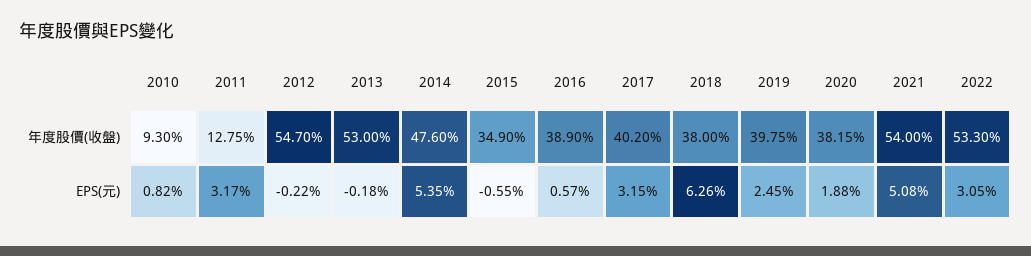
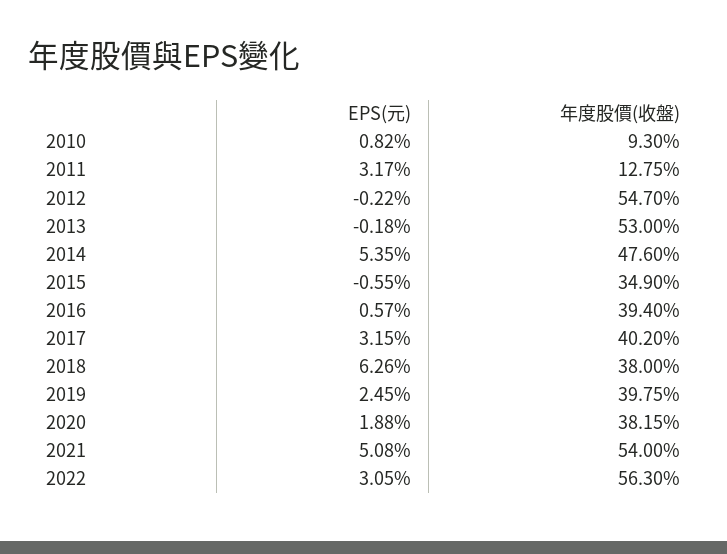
  {
    "2010": {
      "年度股價(收盤)": 9.3,
      "EPS(元)": 0.82
    },
    "2011": {
      "年度股價(收盤)": 12.75,
      "EPS(元)": 3.17
    },
    "2012": {
      "年度股價(收盤)": 54.7,
      "EPS(元)": -0.22
    },
    "2013": {
      "年度股價(收盤)": 53,
      "EPS(元)": -0.18
    },
    "2014": {
      "年度股價(收盤)": 47.6,
      "EPS(元)": 5.35
    },
    "2015": {
      "年度股價(收盤)": 34.9,
      "EPS(元)": -0.55
    },
    "2016": {
-     "年度股價(收盤)": 38.9,
+     "年度股價(收盤)": 39.4,
      "EPS(元)": 0.57
    },
    "2017": {
      "年度股價(收盤)": 40.2,
      "EPS(元)": 3.15
    },
    "2018": {
      "年度股價(收盤)": 38,
      "EPS(元)": 6.26
    },
    "2019": {
      "年度股價(收盤)": 39.75,
      "EPS(元)": 2.45
    },
    "2020": {
      "年度股價(收盤)": 38.15,
      "EPS(元)": 1.88
    },
    "2021": {
      "年度股價(收盤)": 54,
      "EPS(元)": 5.08
    },
    "2022": {
-     "年度股價(收盤)": 53.3,
+     "年度股價(收盤)": 56.3,
      "EPS(元)": 3.05
    }
  }

